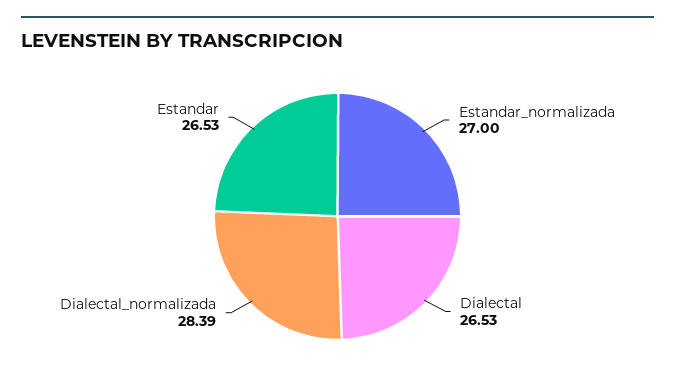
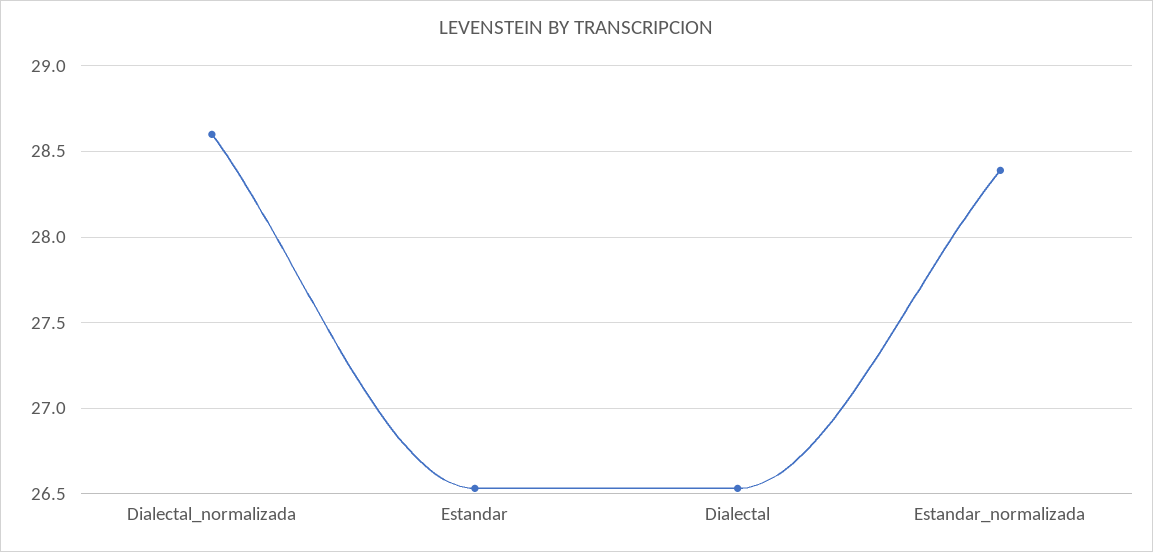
  {
-   "Estandar_normalizada": 27,
+   "Estandar_normalizada": 28.4,
    "Dialectal": 26.53,
-   "Dialectal_normalizada": 28.39,
+   "Dialectal_normalizada": 28.6,
    "Estandar": 26.53
  }

